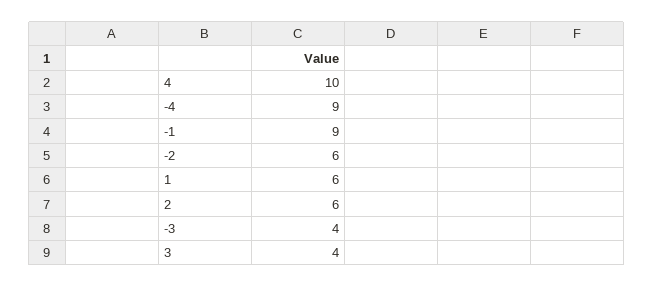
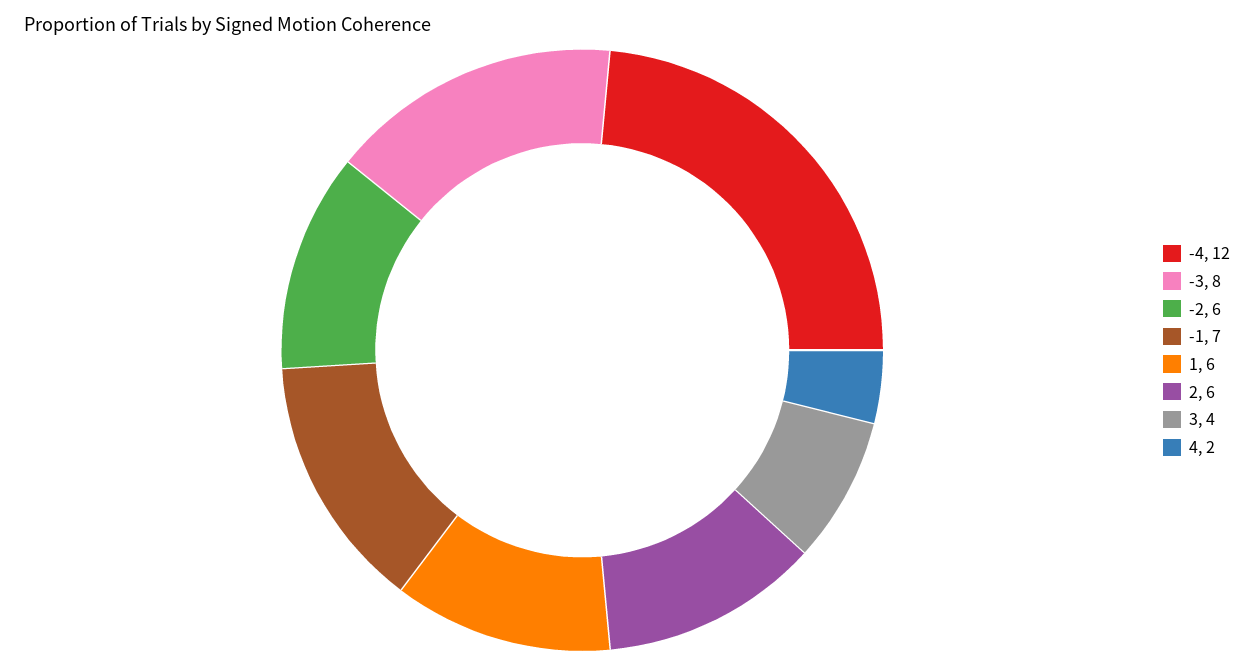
  {
-   "4": 10,
+   "4": 2,
-   "-4": 9,
+   "-4": 12,
-   "-1": 9,
+   "-1": 7,
    "-2": 6,
    "1": 6,
    "2": 6,
-   "-3": 4,
+   "-3": 8,
    "3": 4
  }

